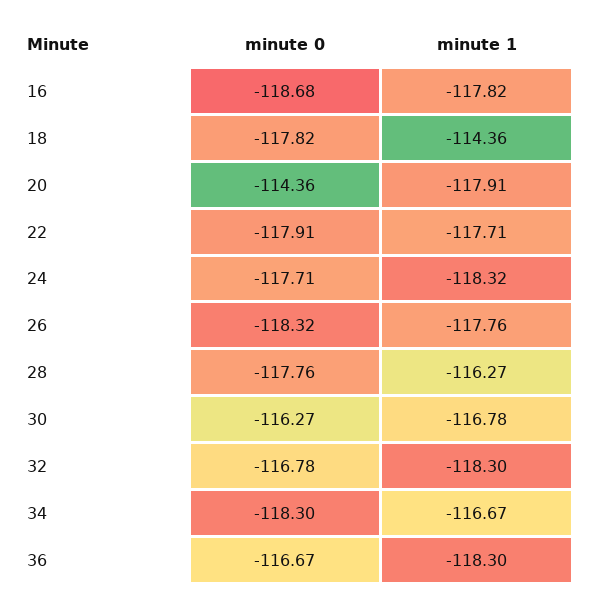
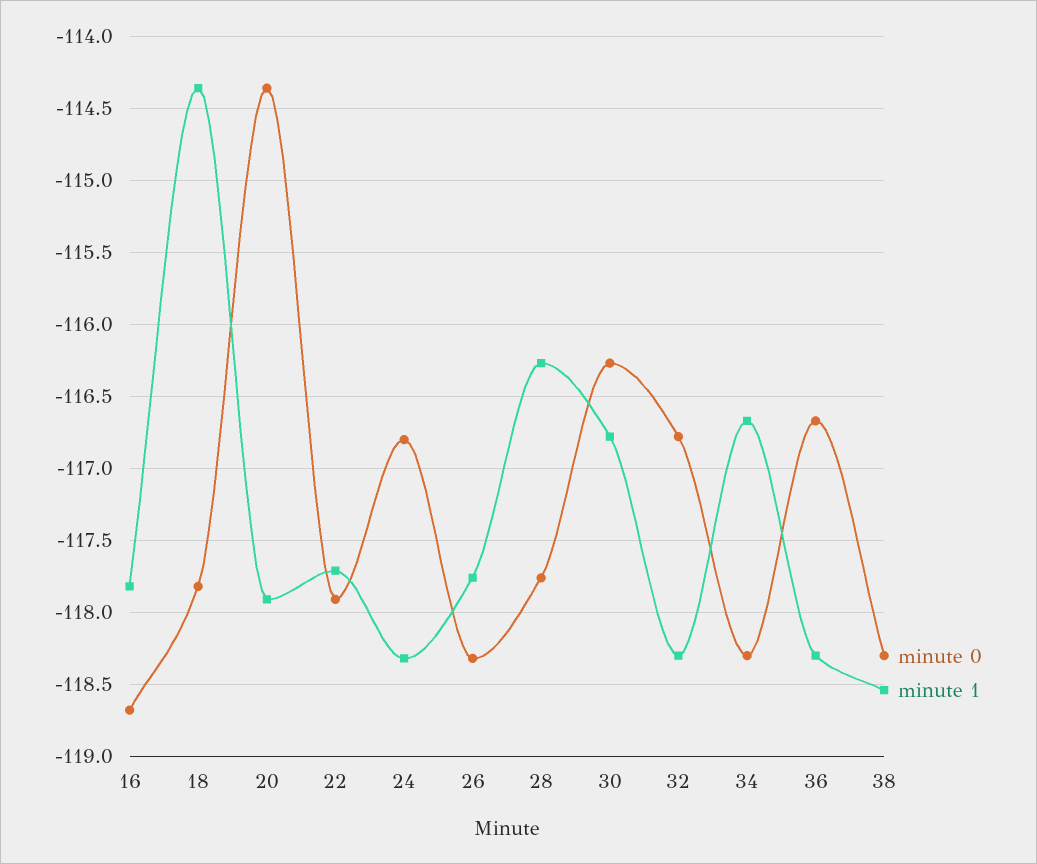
  {
    "minute 0": {
      "16": -118.68,
      "18": -117.82,
      "20": -114.36,
      "22": -117.91,
-     "24": -117.71,
+     "24": -116.8,
      "26": -118.32,
      "28": -117.76,
      "30": -116.27,
      "32": -116.78,
      "34": -118.3,
-     "36": -116.67
+     "36": -116.67,
+     "38": -118.3
    },
    "minute 1": {
      "16": -117.82,
      "18": -114.36,
      "20": -117.91,
      "22": -117.71,
      "24": -118.32,
      "26": -117.76,
      "28": -116.27,
      "30": -116.78,
      "32": -118.3,
      "34": -116.67,
-     "36": -118.3
+     "36": -118.3,
+     "38": -118.55
    }
  }

